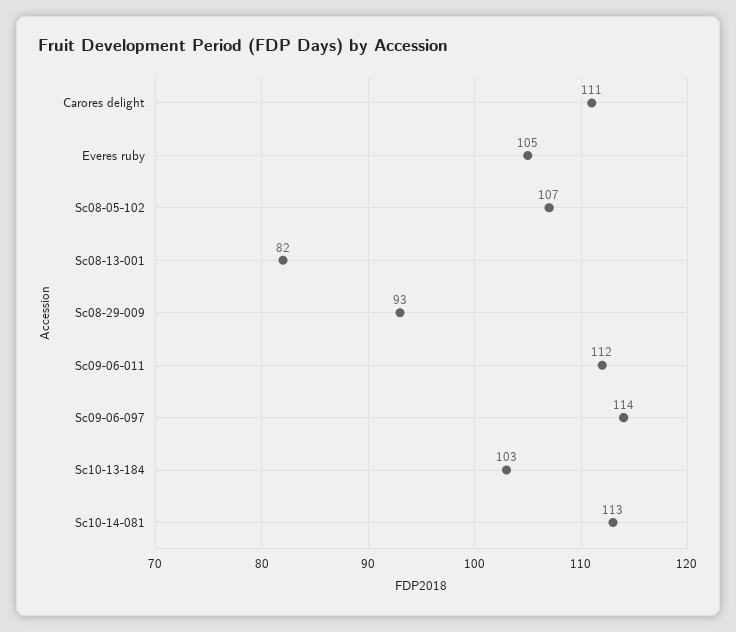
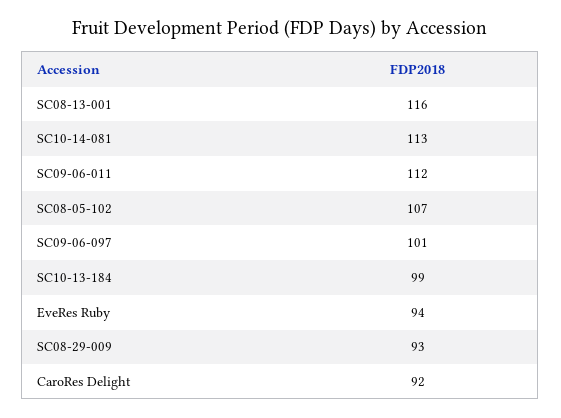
  {
-   "Carores delight": 111,
+   "Carores delight": 92,
-   "Everes ruby": 105,
+   "Everes ruby": 94,
    "Sc08-05-102": 107,
-   "Sc08-13-001": 82,
+   "Sc08-13-001": 116,
    "Sc08-29-009": 93,
    "Sc09-06-011": 112,
-   "Sc09-06-097": 114,
+   "Sc09-06-097": 101,
-   "Sc10-13-184": 103,
+   "Sc10-13-184": 99,
    "Sc10-14-081": 113
  }

